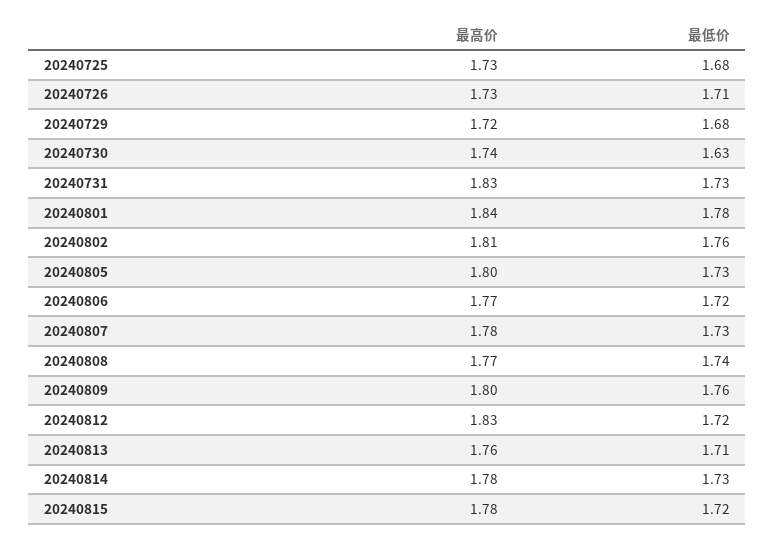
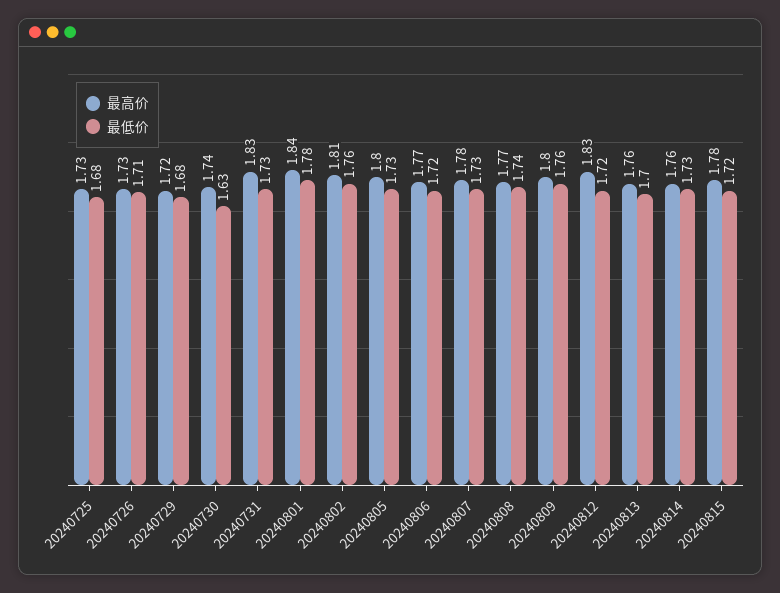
  {
    "最高价": {
      "20240725": 1.73,
      "20240726": 1.73,
      "20240729": 1.72,
      "20240730": 1.74,
      "20240731": 1.83,
      "20240801": 1.84,
      "20240802": 1.81,
      "20240805": 1.8,
      "20240806": 1.77,
      "20240807": 1.78,
      "20240808": 1.77,
      "20240809": 1.8,
      "20240812": 1.83,
      "20240813": 1.76,
-     "20240814": 1.78,
+     "20240814": 1.76,
      "20240815": 1.78
    },
    "最低价": {
      "20240725": 1.68,
      "20240726": 1.71,
      "20240729": 1.68,
      "20240730": 1.63,
      "20240731": 1.73,
      "20240801": 1.78,
      "20240802": 1.76,
      "20240805": 1.73,
      "20240806": 1.72,
      "20240807": 1.73,
      "20240808": 1.74,
      "20240809": 1.76,
      "20240812": 1.72,
-     "20240813": 1.71,
+     "20240813": 1.7,
      "20240814": 1.73,
      "20240815": 1.72
    }
  }

